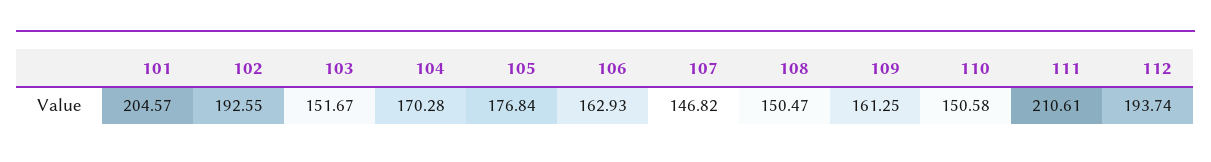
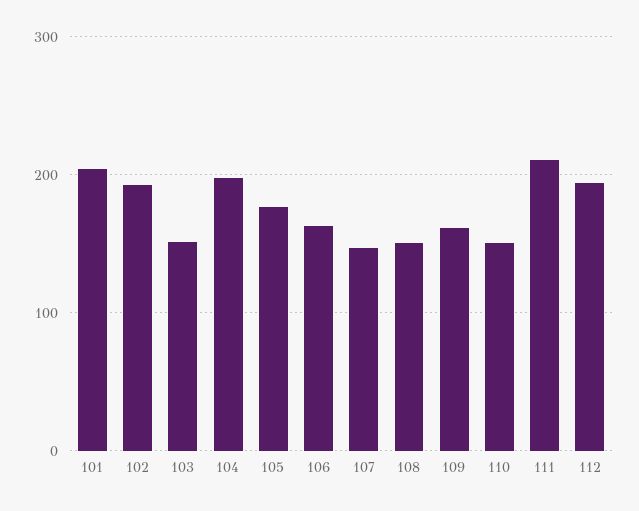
  {
    "101": 204.57,
    "102": 192.55,
    "103": 151.67,
-   "104": 170.28,
+   "104": 200,
    "105": 176.84,
    "106": 162.93,
    "107": 146.82,
    "108": 150.47,
    "109": 161.25,
    "110": 150.58,
    "111": 210.61,
    "112": 193.74
  }

